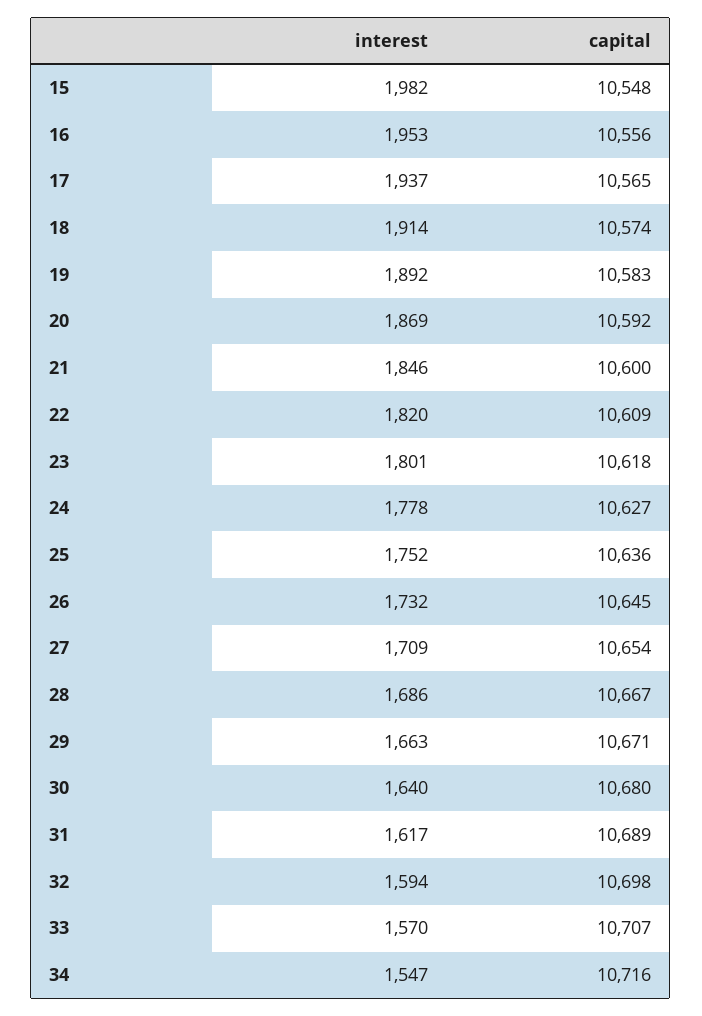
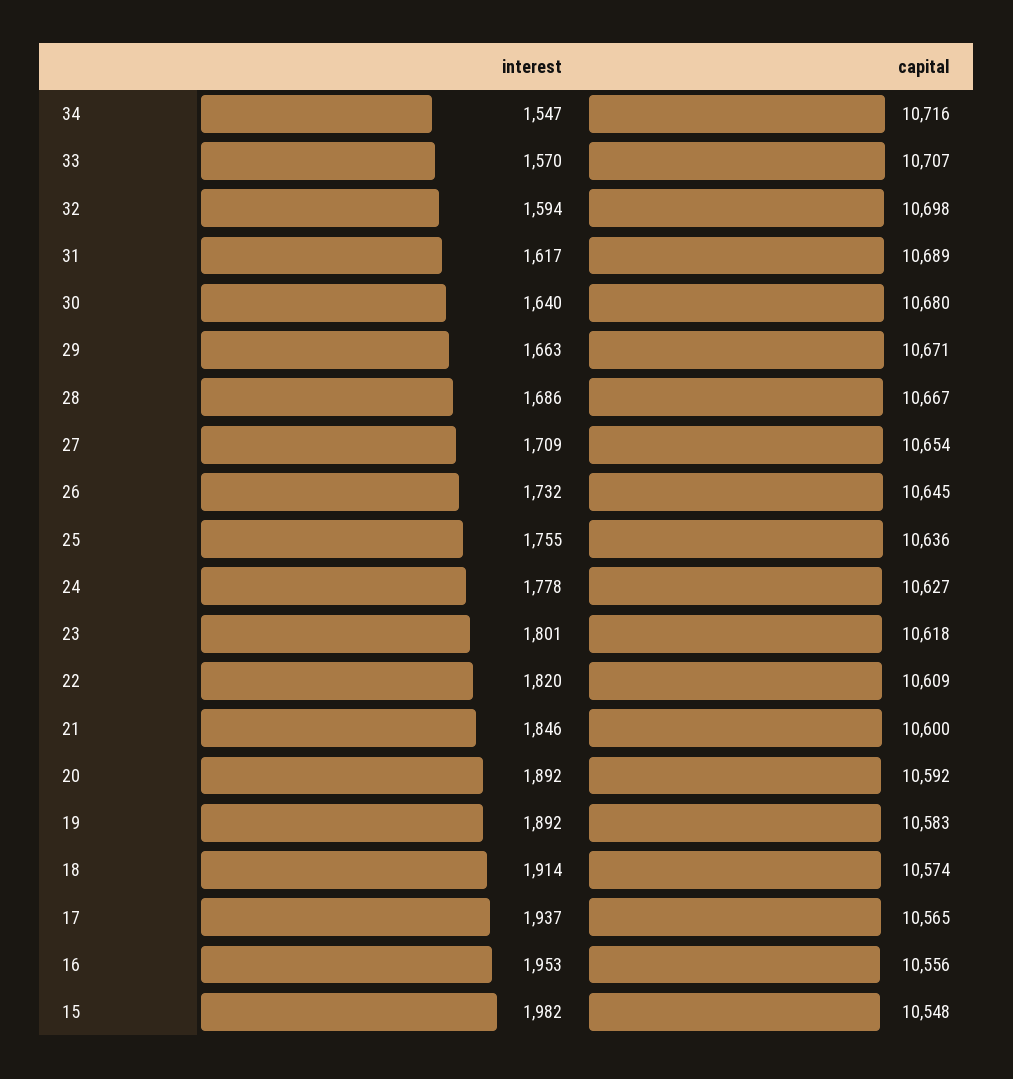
  {
    "interest": {
      "15": 1982,
      "16": 1953,
      "17": 1937,
      "18": 1914,
      "19": 1892,
-     "20": 1869,
+     "20": 1892,
      "21": 1846,
      "22": 1820,
      "23": 1801,
      "24": 1778,
-     "25": 1752,
+     "25": 1755,
      "26": 1732,
      "27": 1709,
      "28": 1686,
      "29": 1663,
      "30": 1640,
      "31": 1617,
      "32": 1594,
      "33": 1570,
      "34": 1547
    },
    "capital": {
      "15": 10548,
      "16": 10556,
      "17": 10565,
      "18": 10574,
      "19": 10583,
      "20": 10592,
      "21": 10600,
      "22": 10609,
      "23": 10618,
      "24": 10627,
      "25": 10636,
      "26": 10645,
      "27": 10654,
      "28": 10667,
      "29": 10671,
      "30": 10680,
      "31": 10689,
      "32": 10698,
      "33": 10707,
      "34": 10716
    }
  }

